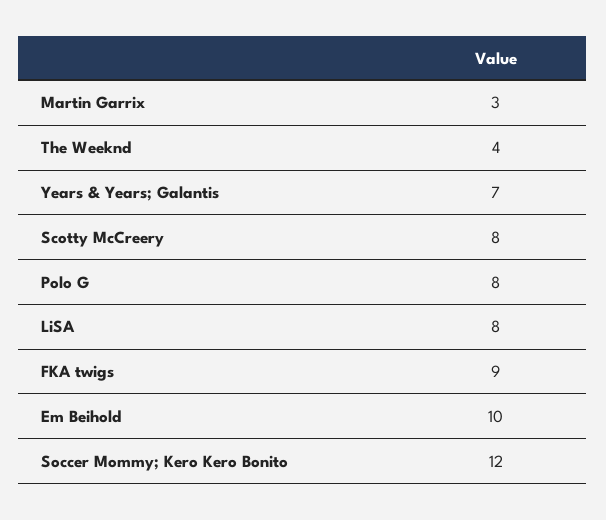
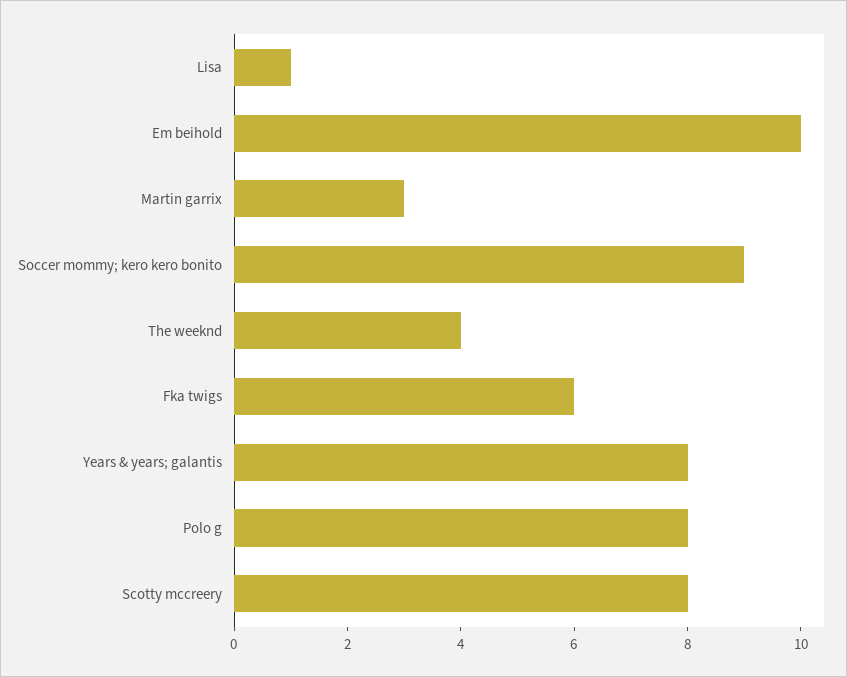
  {
    "Martin Garrix": 3,
    "The Weeknd": 4,
-   "Years & Years; Galantis": 7,
+   "Years & Years; Galantis": 8,
    "Scotty McCreery": 8,
    "Polo G": 8,
-   "LiSA": 8,
+   "LiSA": 1,
-   "FKA twigs": 9,
+   "FKA twigs": 6,
    "Em Beihold": 10,
-   "Soccer Mommy; Kero Kero Bonito": 12
+   "Soccer Mommy; Kero Kero Bonito": 9
  }

